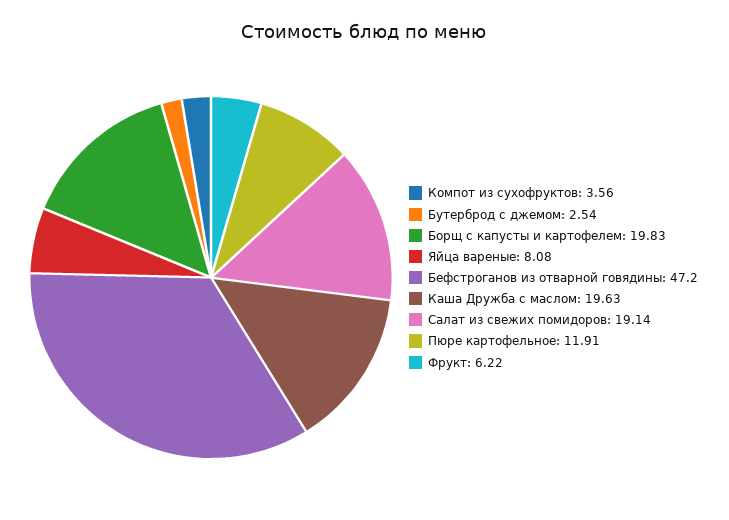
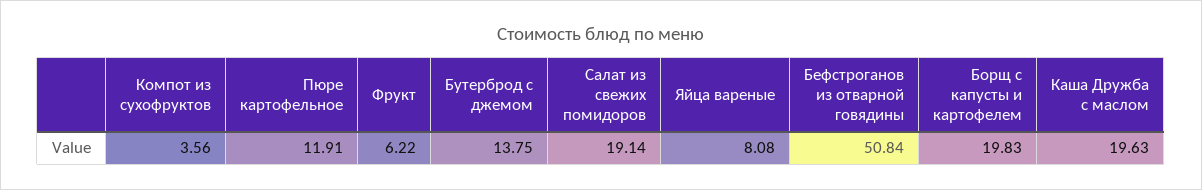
  {
    "Компот из сухофруктов": 3.56,
-   "Бутерброд с джемом": 2.54,
+   "Бутерброд с джемом": 13.75,
    "Борщ с капусты и картофелем": 19.83,
    "Яйца вареные": 8.08,
-   "Бефстроганов из отварной говядины": 47.2,
+   "Бефстроганов из отварной говядины": 50.84,
    "Каша Дружба с маслом": 19.63,
    "Салат из свежих помидоров": 19.14,
    "Пюре картофельное": 11.91,
    "Фрукт": 6.22
  }

